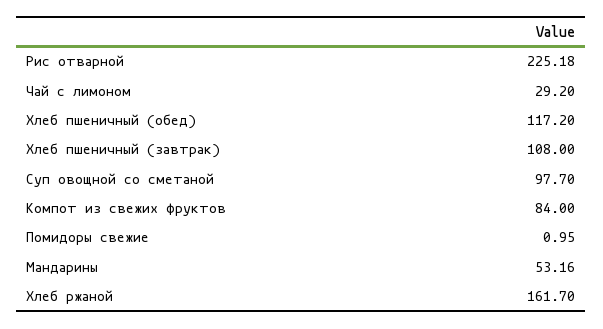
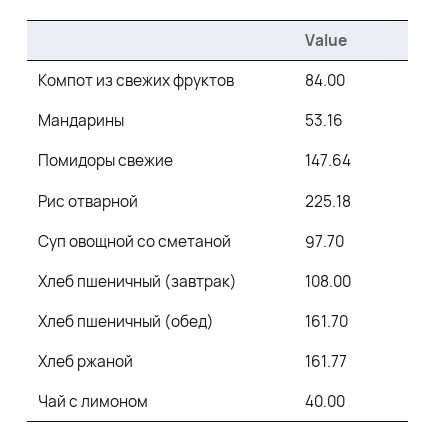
  {
    "Рис отварной": 225.18,
-   "Чай с лимоном": 29.2,
+   "Чай с лимоном": 40,
-   "Хлеб пшеничный (обед)": 117.2,
+   "Хлеб пшеничный (обед)": 161.7,
    "Хлеб пшеничный (завтрак)": 108,
    "Суп овощной со сметаной": 97.7,
    "Компот из свежих фруктов": 84,
-   "Помидоры свежие": 0.95,
+   "Помидоры свежие": 147.64,
    "Мандарины": 53.16,
-   "Хлеб ржаной": 161.7
+   "Хлеб ржаной": 161.77
  }

